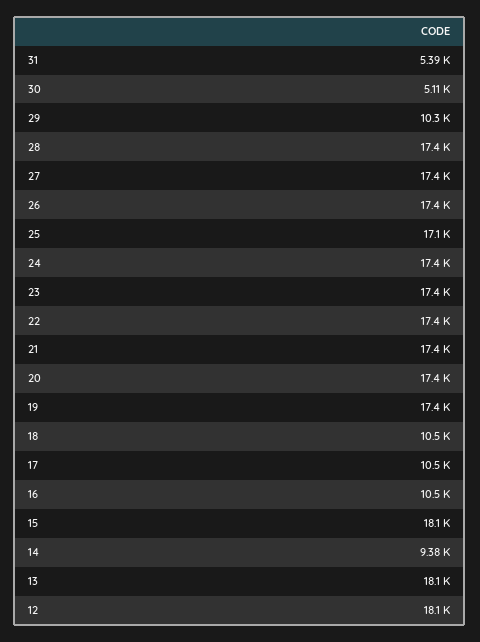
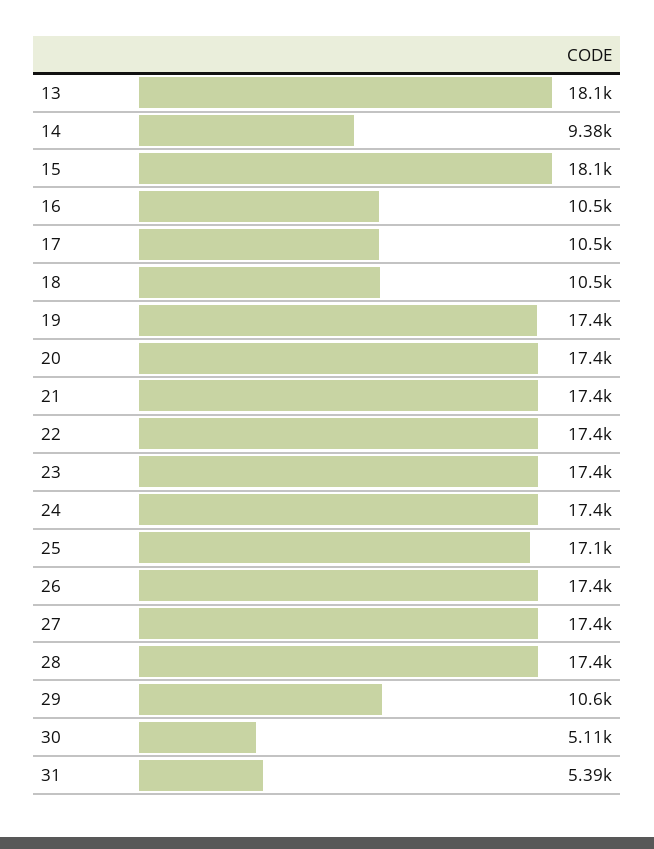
  {
    "31": 5390,
    "30": 5110,
-   "29": 10300,
+   "29": 10600,
    "28": 17400,
    "27": 17400,
    "26": 17400,
    "25": 17100,
    "24": 17400,
    "23": 17400,
    "22": 17400,
    "21": 17400,
    "20": 17400,
    "19": 17400,
    "18": 10500,
    "17": 10500,
    "16": 10500,
    "15": 18100,
    "14": 9380,
-   "13": 18100,
+   "13": 18100
-   "12": 18100
  }

